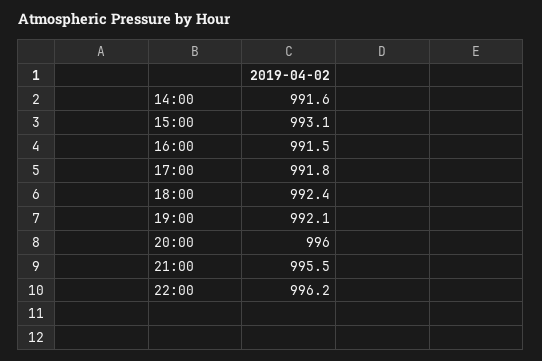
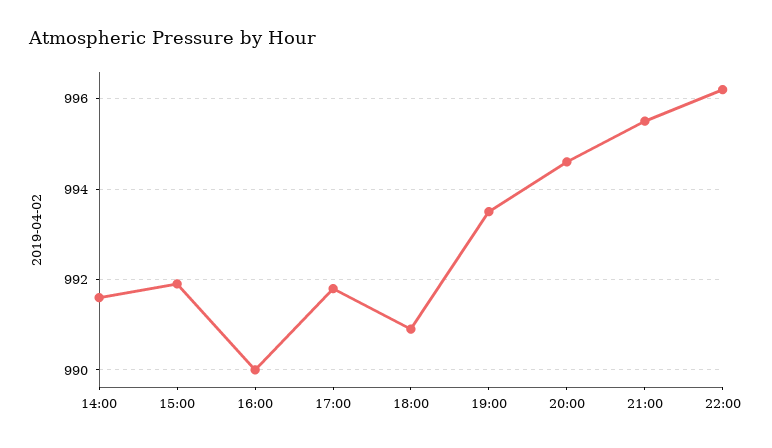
  {
    "14:00": 991.6,
-   "15:00": 993.1,
+   "15:00": 992,
-   "16:00": 991.5,
+   "16:00": 990,
    "17:00": 991.8,
-   "18:00": 992.4,
+   "18:00": 991,
-   "19:00": 992.1,
+   "19:00": 993.5,
-   "20:00": 996,
+   "20:00": 994.5,
    "21:00": 995.5,
    "22:00": 996.2
  }

